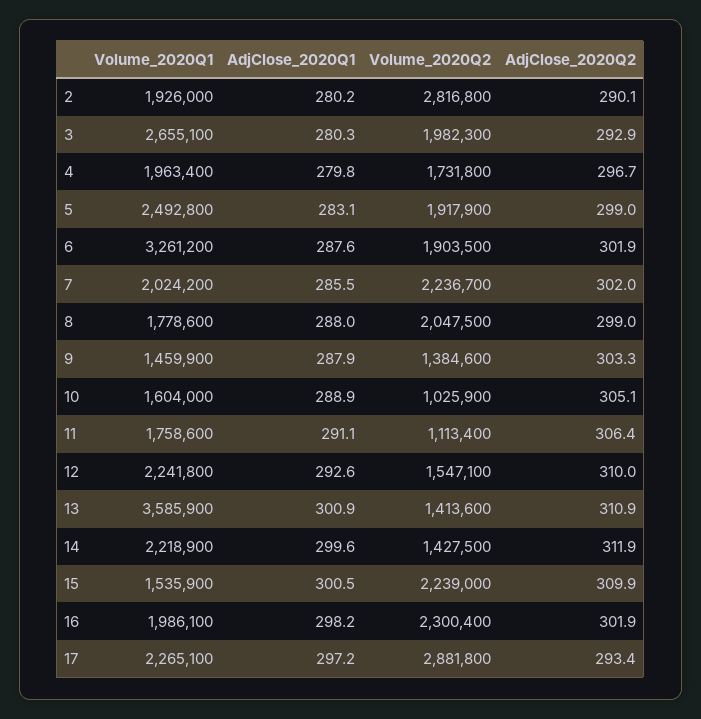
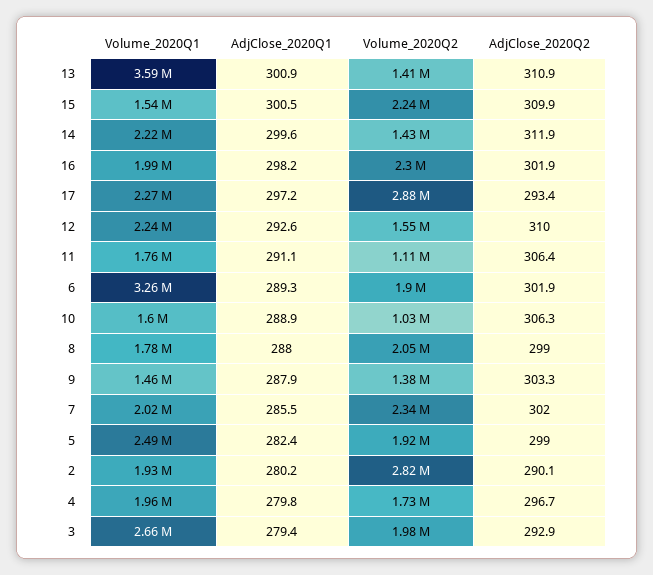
  {
    "Volume_2020Q1": {
      "2": 1926000,
      "3": 2655100,
      "4": 1963400,
      "5": 2492800,
      "6": 3261200,
      "7": 2024200,
      "8": 1778600,
      "9": 1459900,
      "10": 1604000,
      "11": 1758600,
      "12": 2241800,
      "13": 3585900,
      "14": 2218900,
      "15": 1535900,
      "16": 1986100,
      "17": 2265100
    },
    "AdjClose_2020Q1": {
      "2": 280.2,
-     "3": 280.3,
+     "3": 279.4,
      "4": 279.8,
-     "5": 283.1,
+     "5": 282.4,
-     "6": 287.6,
+     "6": 289.3,
      "7": 285.5,
      "8": 288,
      "9": 287.9,
      "10": 288.9,
      "11": 291.1,
      "12": 292.6,
      "13": 300.9,
      "14": 299.6,
      "15": 300.5,
      "16": 298.2,
      "17": 297.2
    },
    "Volume_2020Q2": {
      "2": 2816800,
      "3": 1982300,
      "4": 1731800,
      "5": 1917900,
      "6": 1903500,
-     "7": 2236700,
+     "7": 2340000,
      "8": 2047500,
      "9": 1384600,
      "10": 1025900,
      "11": 1113400,
      "12": 1547100,
      "13": 1413600,
      "14": 1427500,
      "15": 2239000,
      "16": 2300400,
      "17": 2881800
    },
    "AdjClose_2020Q2": {
      "2": 290.1,
      "3": 292.9,
      "4": 296.7,
      "5": 299,
      "6": 301.9,
      "7": 302,
      "8": 299,
      "9": 303.3,
-     "10": 305.1,
+     "10": 306.3,
      "11": 306.4,
      "12": 310,
      "13": 310.9,
      "14": 311.9,
      "15": 309.9,
      "16": 301.9,
      "17": 293.4
    }
  }

